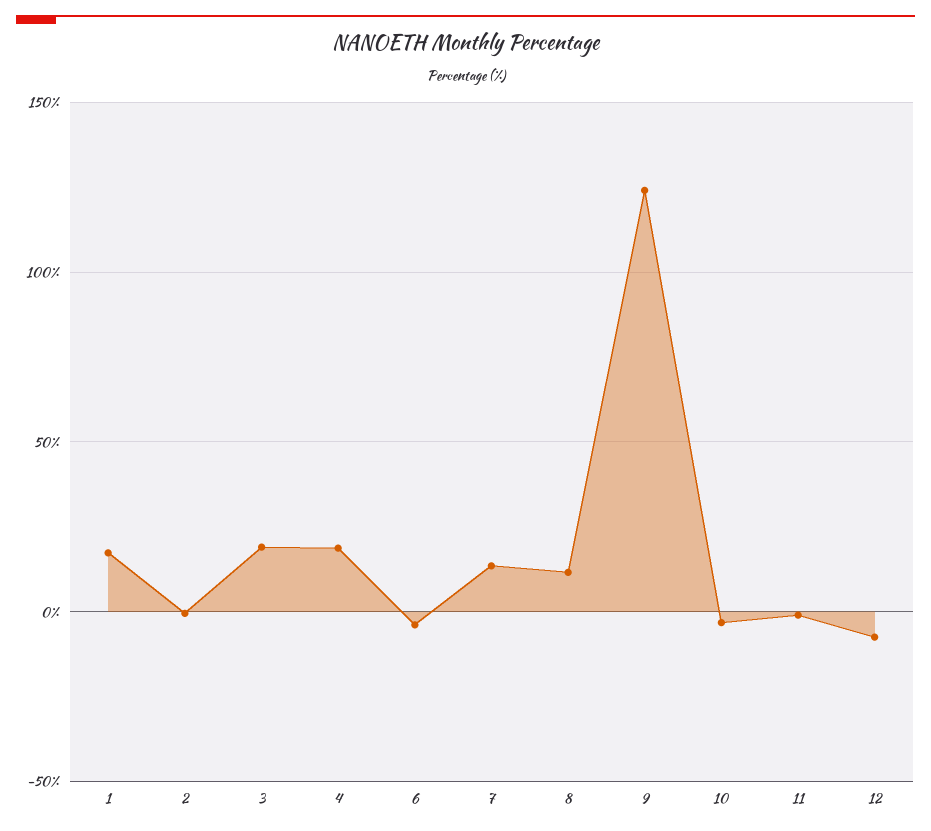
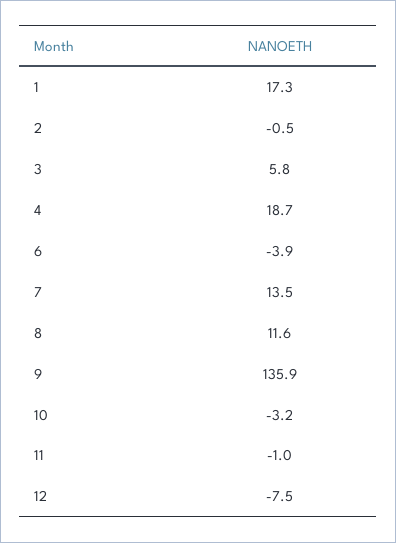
  {
    "1": 17.3,
    "2": -0.5,
-   "3": 20,
+   "3": 5.8,
    "4": 18.7,
    "6": -3.9,
    "7": 13.5,
    "8": 11.6,
-   "9": 125,
+   "9": 135.9,
    "10": -3.2,
    "11": -1,
    "12": -7.5
  }

